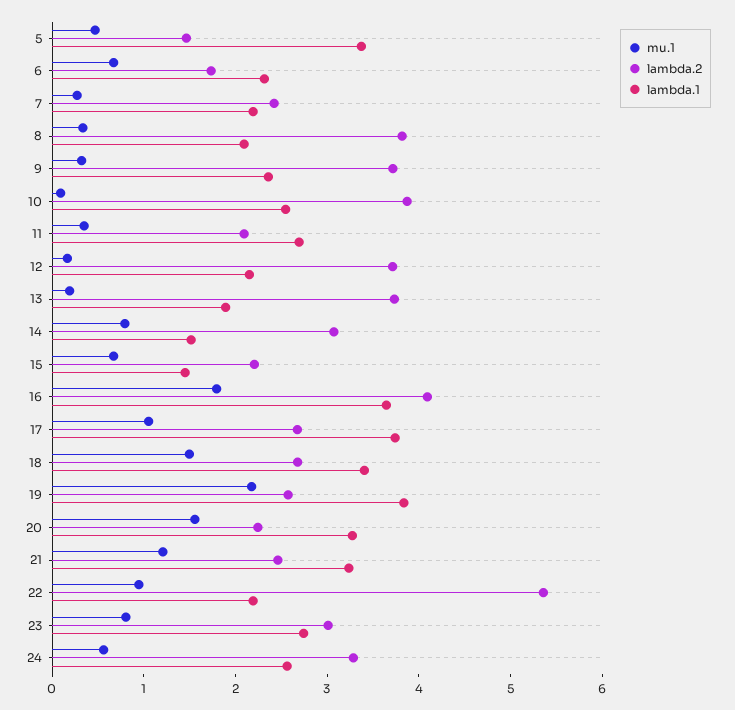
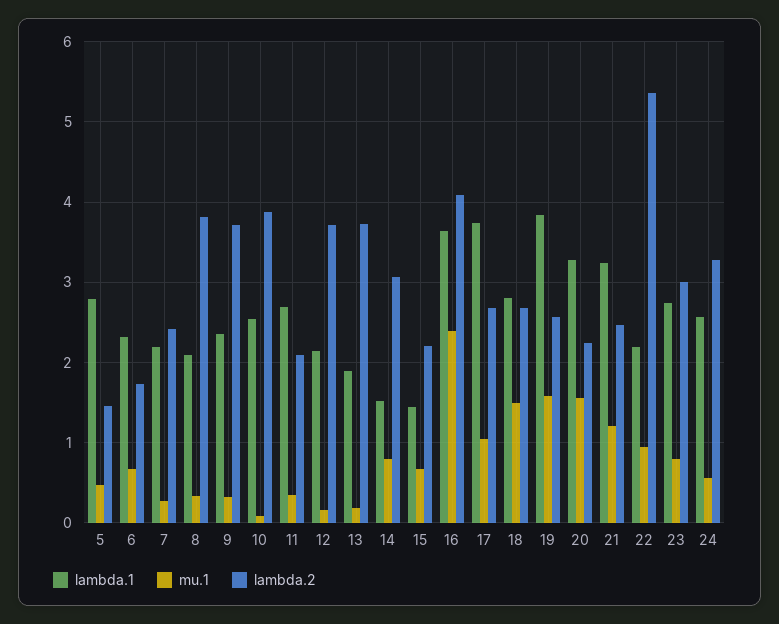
  {
    "mu.1": {
      "5": 0.5,
      "6": 0.7,
      "7": 0.3,
      "8": 0.3,
      "9": 0.3,
      "10": 0.1,
      "11": 0.3,
      "12": 0.2,
      "13": 0.2,
      "14": 0.8,
      "15": 0.7,
-     "16": 1.8,
+     "16": 2.4,
      "17": 1.1,
      "18": 1.5,
-     "19": 2.2,
+     "19": 1.6,
      "20": 1.6,
      "21": 1.2,
      "22": 0.9,
      "23": 0.8,
      "24": 0.6
    },
    "lambda.2": {
      "5": 1.5,
      "6": 1.7,
      "7": 2.4,
      "8": 3.8,
      "9": 3.7,
      "10": 3.9,
      "11": 2.1,
      "12": 3.7,
      "13": 3.7,
      "14": 3.1,
      "15": 2.2,
      "16": 4.1,
      "17": 2.7,
      "18": 2.7,
      "19": 2.6,
      "20": 2.2,
      "21": 2.5,
      "22": 5.4,
      "23": 3,
      "24": 3.3
    },
    "lambda.1": {
-     "5": 3.4,
+     "5": 2.8,
      "6": 2.3,
      "7": 2.2,
      "8": 2.1,
      "9": 2.4,
      "10": 2.5,
      "11": 2.7,
      "12": 2.1,
      "13": 1.9,
      "14": 1.5,
      "15": 1.5,
      "16": 3.6,
      "17": 3.7,
-     "18": 3.4,
+     "18": 2.8,
      "19": 3.8,
      "20": 3.3,
      "21": 3.2,
      "22": 2.2,
      "23": 2.7,
      "24": 2.6
    }
  }

